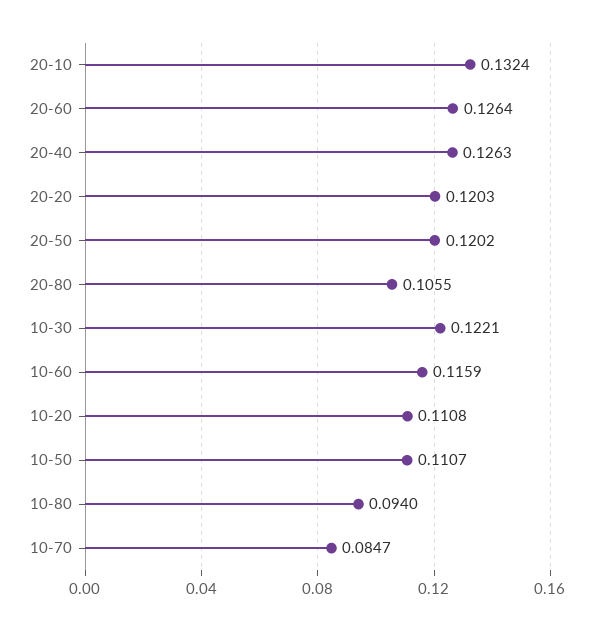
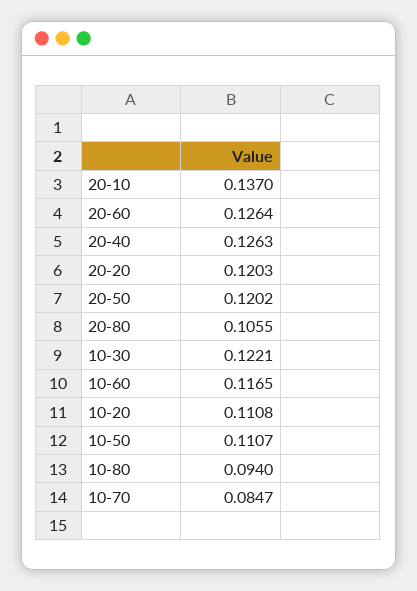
  {
-   "20-10": 0.1324,
+   "20-10": 0.137,
    "20-60": 0.1264,
    "20-40": 0.1263,
    "20-20": 0.1203,
    "20-50": 0.1202,
    "20-80": 0.1055,
    "10-30": 0.1221,
-   "10-60": 0.1159,
+   "10-60": 0.1165,
    "10-20": 0.1108,
    "10-50": 0.1107,
    "10-80": 0.094,
    "10-70": 0.0847
  }

